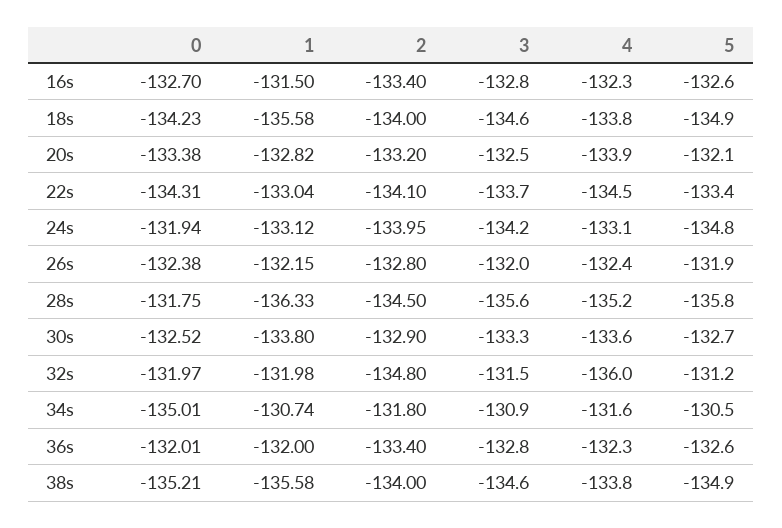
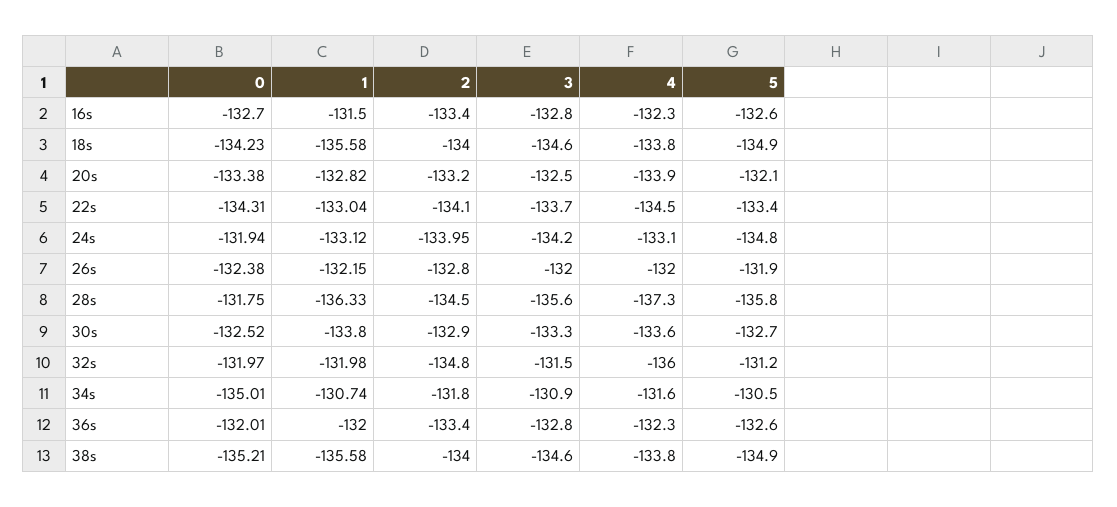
  {
    "0": {
      "16s": -132.7,
      "18s": -134.23,
      "20s": -133.38,
      "22s": -134.31,
      "24s": -131.94,
      "26s": -132.38,
      "28s": -131.75,
      "30s": -132.52,
      "32s": -131.97,
      "34s": -135.01,
      "36s": -132.01,
      "38s": -135.21
    },
    "1": {
      "16s": -131.5,
      "18s": -135.58,
      "20s": -132.82,
      "22s": -133.04,
      "24s": -133.12,
      "26s": -132.15,
      "28s": -136.33,
      "30s": -133.8,
      "32s": -131.98,
      "34s": -130.74,
      "36s": -132,
      "38s": -135.58
    },
    "2": {
      "16s": -133.4,
      "18s": -134,
      "20s": -133.2,
      "22s": -134.1,
      "24s": -133.95,
      "26s": -132.8,
      "28s": -134.5,
      "30s": -132.9,
      "32s": -134.8,
      "34s": -131.8,
      "36s": -133.4,
      "38s": -134
    },
    "3": {
      "16s": -132.8,
      "18s": -134.6,
      "20s": -132.5,
      "22s": -133.7,
      "24s": -134.2,
      "26s": -132,
      "28s": -135.6,
      "30s": -133.3,
      "32s": -131.5,
      "34s": -130.9,
      "36s": -132.8,
      "38s": -134.6
    },
    "4": {
      "16s": -132.3,
      "18s": -133.8,
      "20s": -133.9,
      "22s": -134.5,
      "24s": -133.1,
-     "26s": -132.4,
+     "26s": -132,
-     "28s": -135.2,
+     "28s": -137.3,
      "30s": -133.6,
      "32s": -136,
      "34s": -131.6,
      "36s": -132.3,
      "38s": -133.8
    },
    "5": {
      "16s": -132.6,
      "18s": -134.9,
      "20s": -132.1,
      "22s": -133.4,
      "24s": -134.8,
      "26s": -131.9,
      "28s": -135.8,
      "30s": -132.7,
      "32s": -131.2,
      "34s": -130.5,
      "36s": -132.6,
      "38s": -134.9
    }
  }

